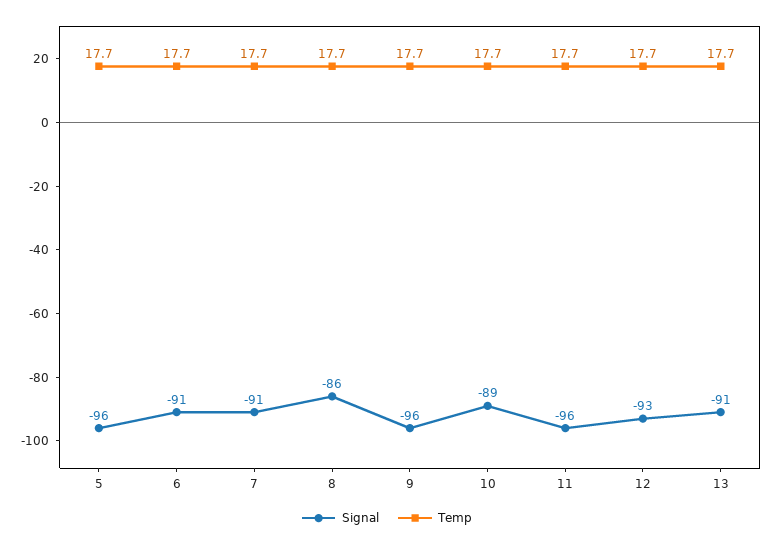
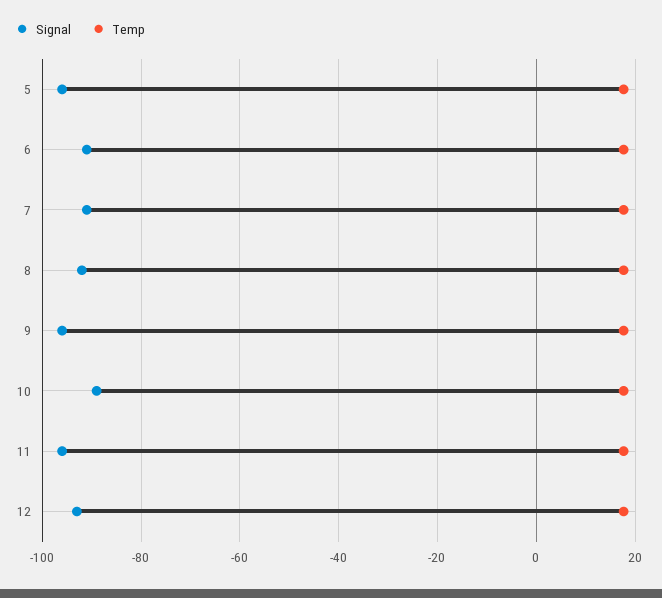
  {
    "Signal": {
      "5": -96,
      "6": -91,
      "7": -91,
-     "8": -86,
+     "8": -92,
      "9": -96,
      "10": -89,
      "11": -96,
-     "12": -93,
+     "12": -93
-     "13": -91
    },
    "Temp": {
      "5": 17.7,
      "6": 17.7,
      "7": 17.7,
      "8": 17.7,
      "9": 17.7,
      "10": 17.7,
      "11": 17.7,
-     "12": 17.7,
+     "12": 17.7
-     "13": 17.7
    }
  }

